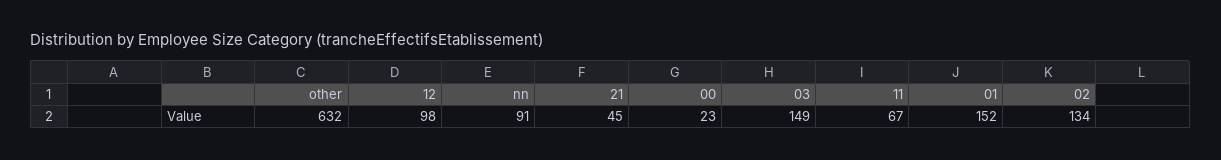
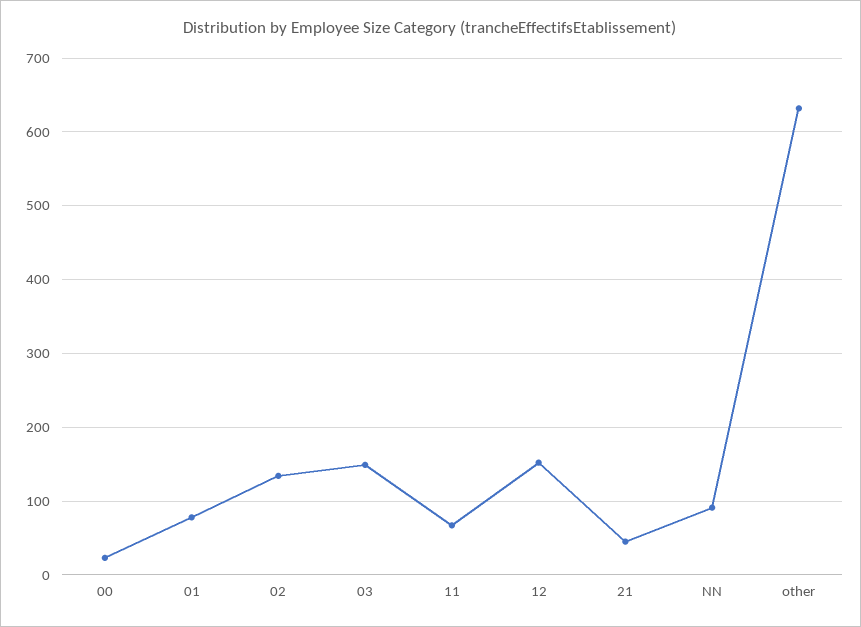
  {
    "other": 632,
-   "12": 98,
+   "12": 150,
    "nn": 91,
    "21": 45,
    "00": 23,
    "03": 149,
    "11": 67,
-   "01": 152,
+   "01": 80,
    "02": 134
  }

